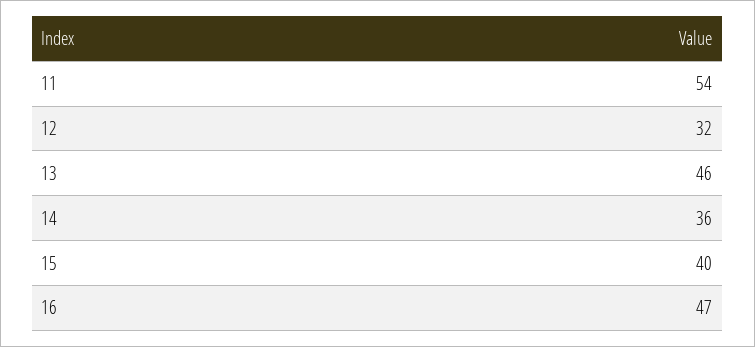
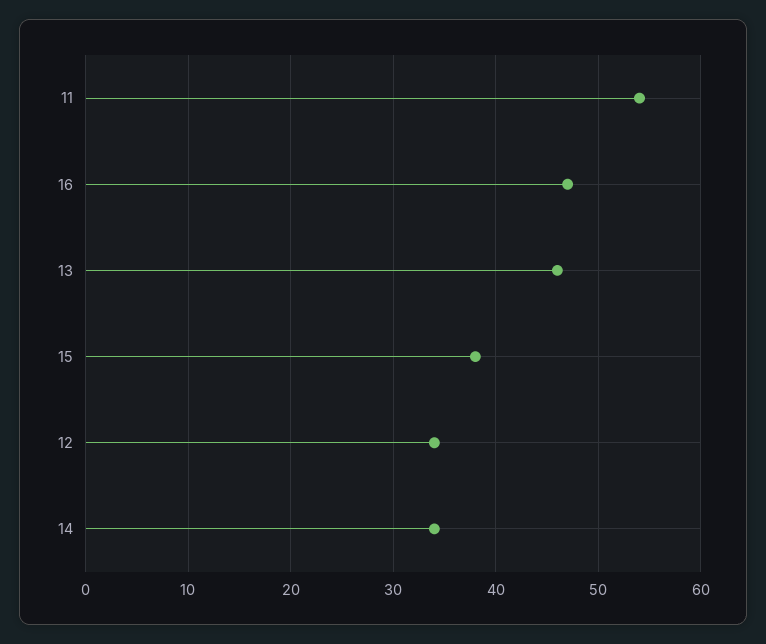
  {
    "11": 54,
-   "12": 32,
+   "12": 34,
    "13": 46,
-   "14": 36,
+   "14": 34,
-   "15": 40,
+   "15": 38,
    "16": 47
  }

